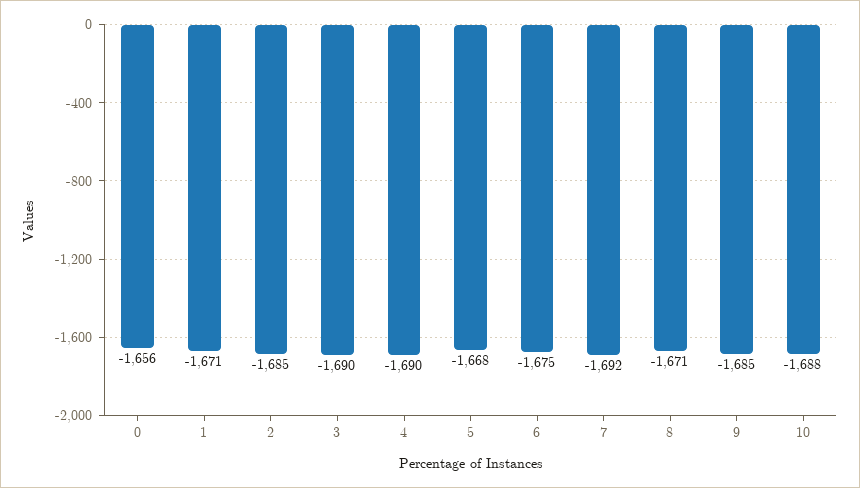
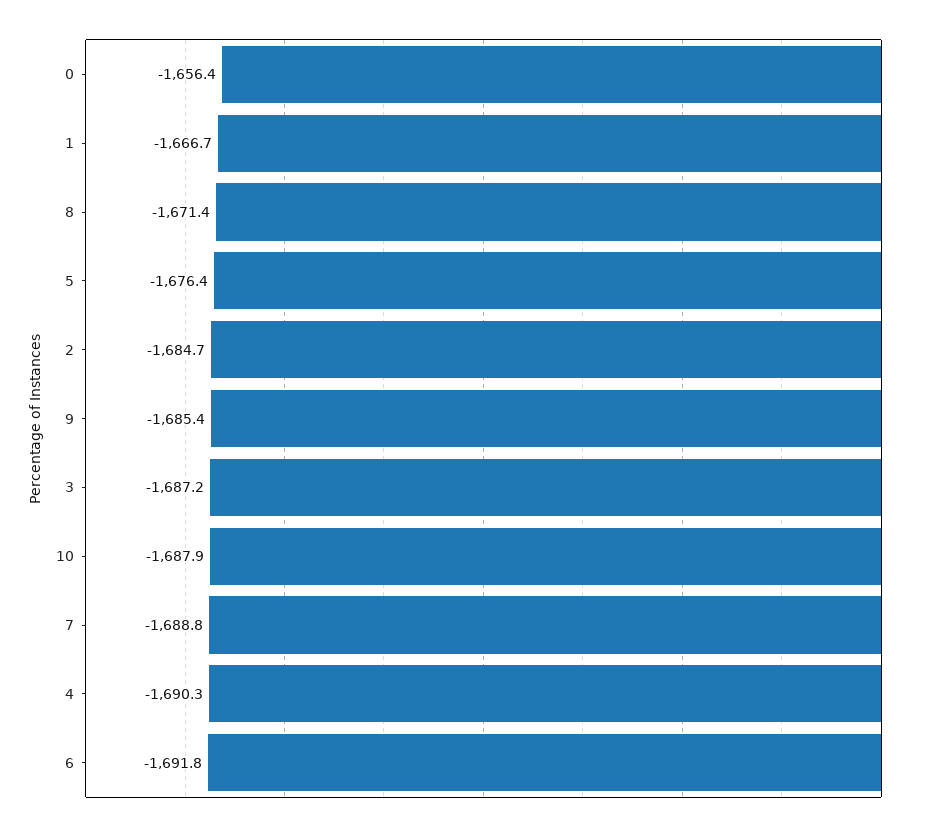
  {
    "0": -1656.4,
-   "1": -1671,
+   "1": -1666.7,
    "2": -1684.7,
-   "3": -1690,
+   "3": -1687.2,
    "4": -1690.3,
-   "5": -1668,
+   "5": -1676.4,
-   "6": -1675,
+   "6": -1691.8,
-   "7": -1692,
+   "7": -1688.8,
    "8": -1671.4,
    "9": -1685.4,
    "10": -1687.9
  }

